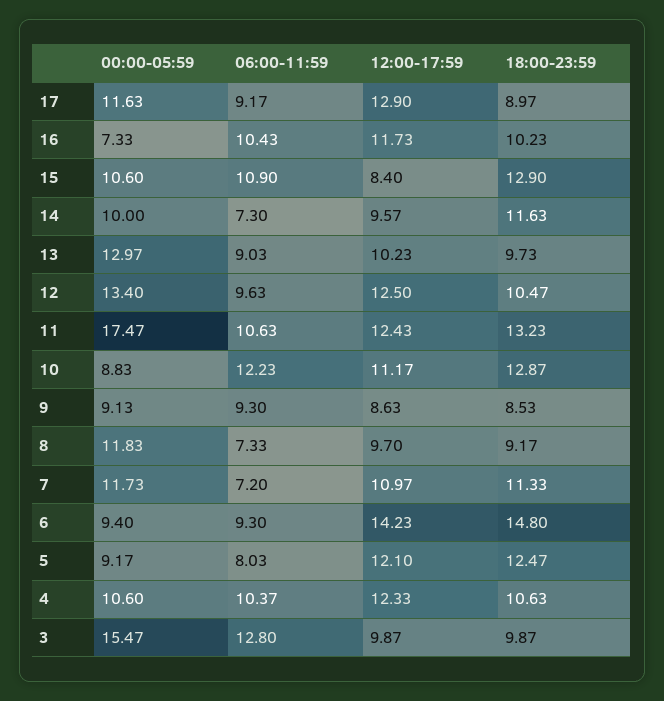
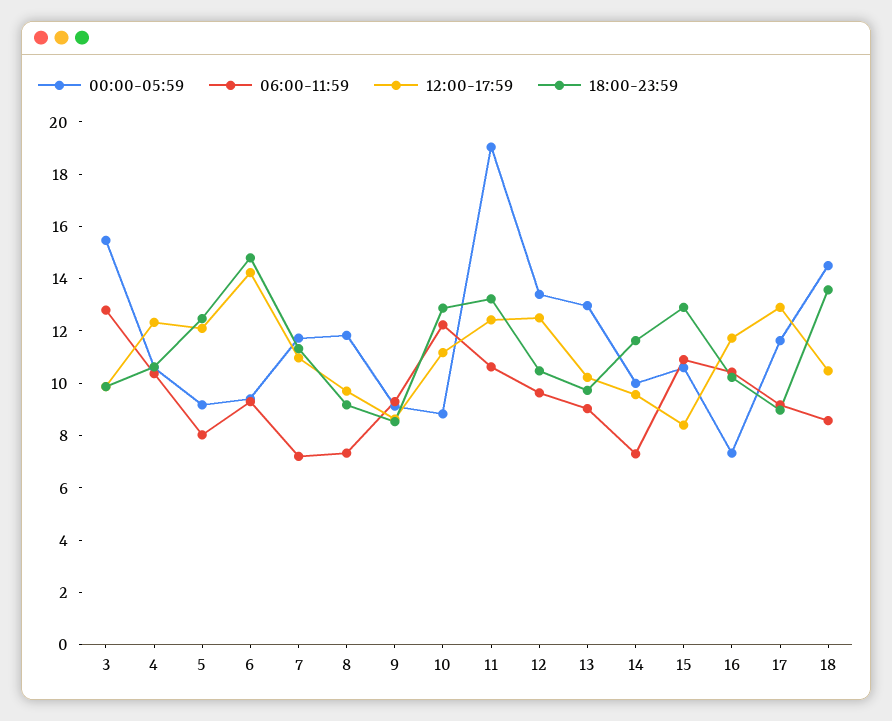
  {
    "00:00-05:59": {
      "17": 11.63,
      "16": 7.33,
      "15": 10.6,
      "14": 10,
      "13": 12.97,
      "12": 13.4,
-     "11": 17.47,
+     "11": 19,
      "10": 8.83,
      "9": 9.13,
      "8": 11.83,
      "7": 11.73,
      "6": 9.4,
      "5": 9.17,
      "4": 10.6,
-     "3": 15.47
+     "3": 15.47,
+     "18": 14.5
    },
    "06:00-11:59": {
      "17": 9.17,
      "16": 10.43,
      "15": 10.9,
      "14": 7.3,
      "13": 9.03,
      "12": 9.63,
      "11": 10.63,
      "10": 12.23,
      "9": 9.3,
      "8": 7.33,
      "7": 7.2,
      "6": 9.3,
      "5": 8.03,
      "4": 10.37,
-     "3": 12.8
+     "3": 12.8,
+     "18": 8.5
    },
    "12:00-17:59": {
      "17": 12.9,
      "16": 11.73,
      "15": 8.4,
      "14": 9.57,
      "13": 10.23,
      "12": 12.5,
      "11": 12.43,
      "10": 11.17,
      "9": 8.63,
      "8": 9.7,
      "7": 10.97,
      "6": 14.23,
      "5": 12.1,
      "4": 12.33,
-     "3": 9.87
+     "3": 9.87,
+     "18": 10.5
    },
    "18:00-23:59": {
      "17": 8.97,
      "16": 10.23,
      "15": 12.9,
      "14": 11.63,
      "13": 9.73,
      "12": 10.47,
      "11": 13.23,
      "10": 12.87,
      "9": 8.53,
      "8": 9.17,
      "7": 11.33,
      "6": 14.8,
      "5": 12.47,
      "4": 10.63,
-     "3": 9.87
+     "3": 9.87,
+     "18": 13.5
    }
  }

